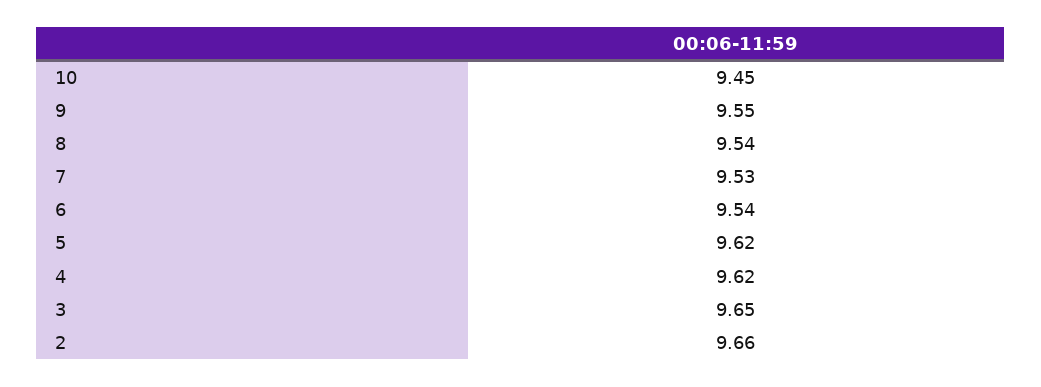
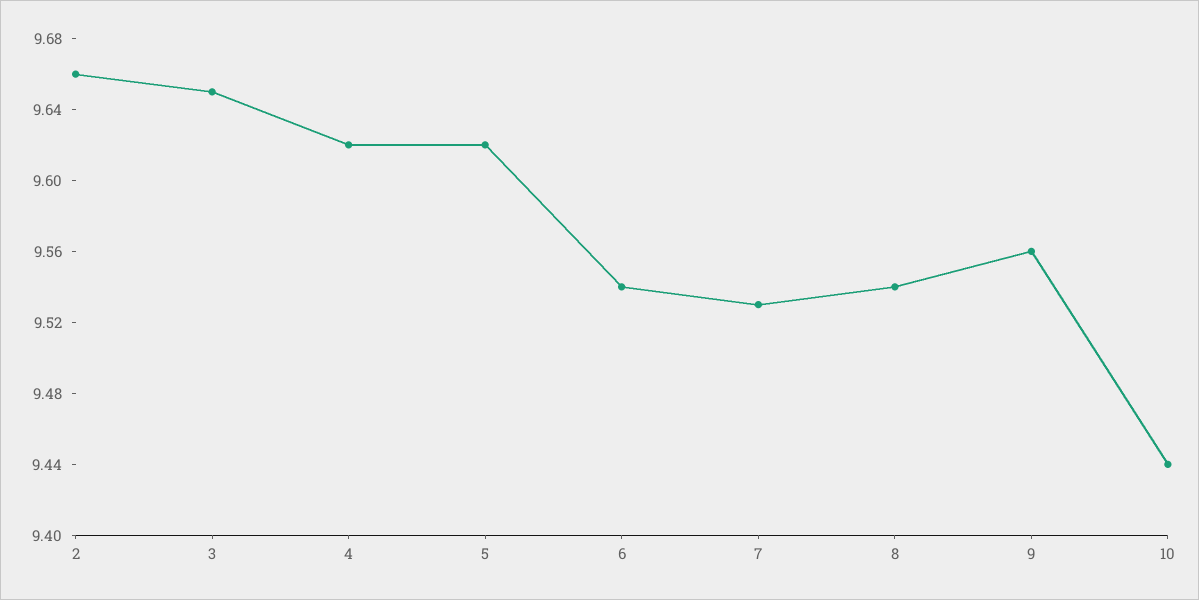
  {
-   "10": 9.45,
+   "10": 9.44,
-   "9": 9.55,
+   "9": 9.56,
    "8": 9.54,
    "7": 9.53,
    "6": 9.54,
    "5": 9.62,
    "4": 9.62,
    "3": 9.65,
    "2": 9.66
  }

